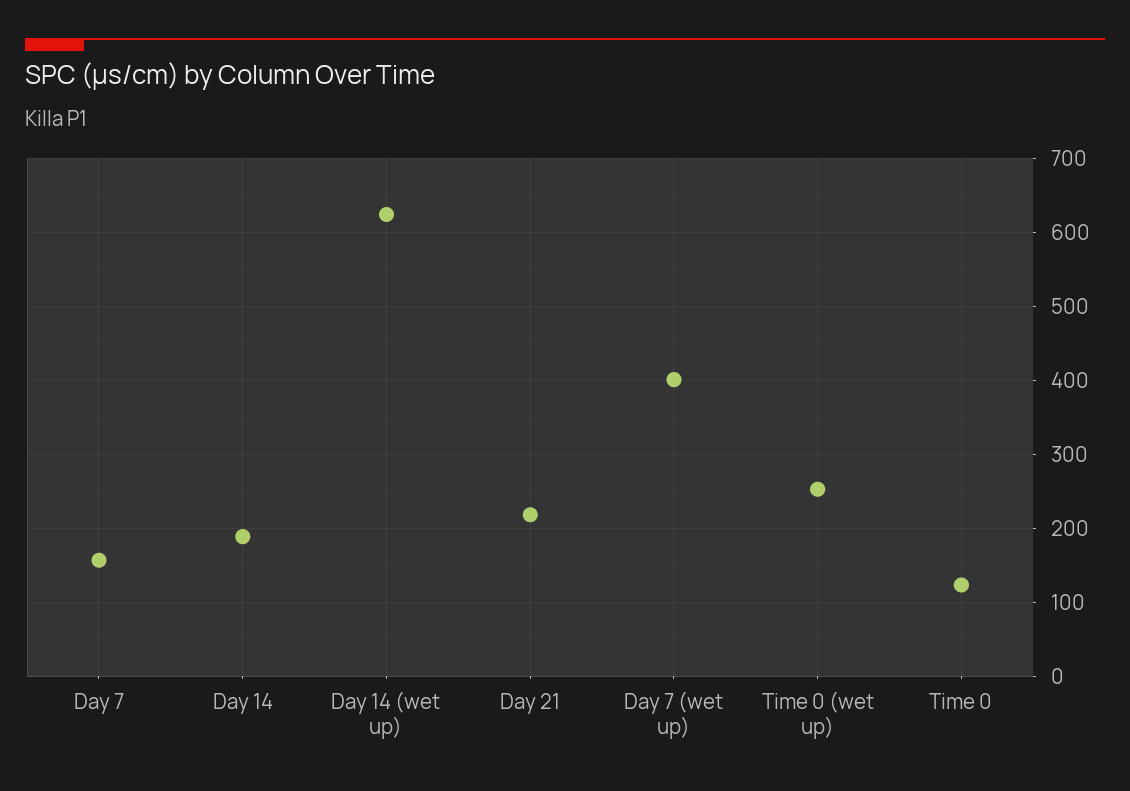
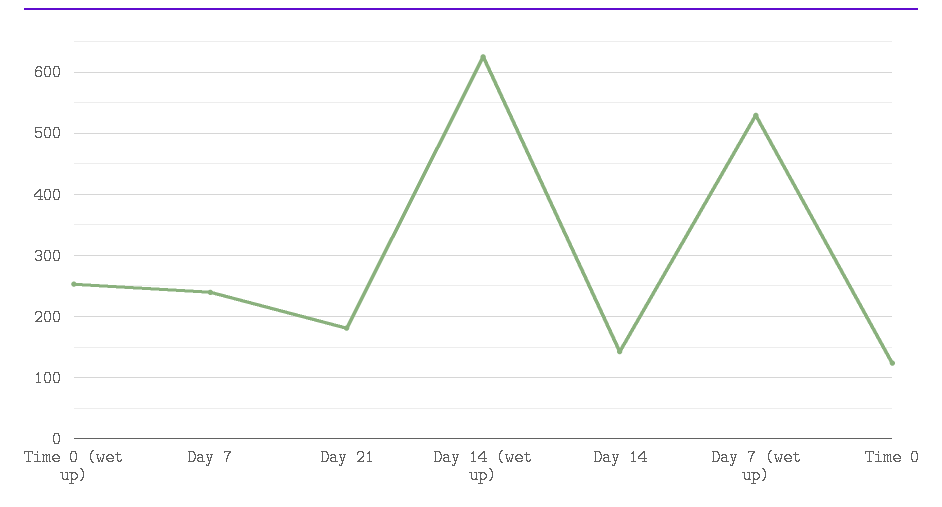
  {
-   "Day 7": 160,
+   "Day 7": 240,
-   "Day 14": 190,
+   "Day 14": 140,
    "Day 14 (wet up)": 630,
-   "Day 21": 220,
+   "Day 21": 180,
-   "Day 7 (wet up)": 400,
+   "Day 7 (wet up)": 530,
    "Time 0 (wet up)": 250,
    "Time 0": 120
  }

